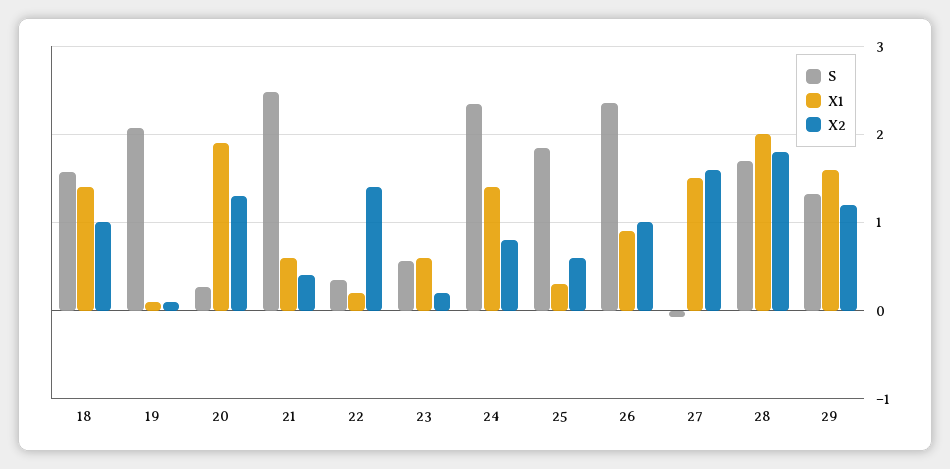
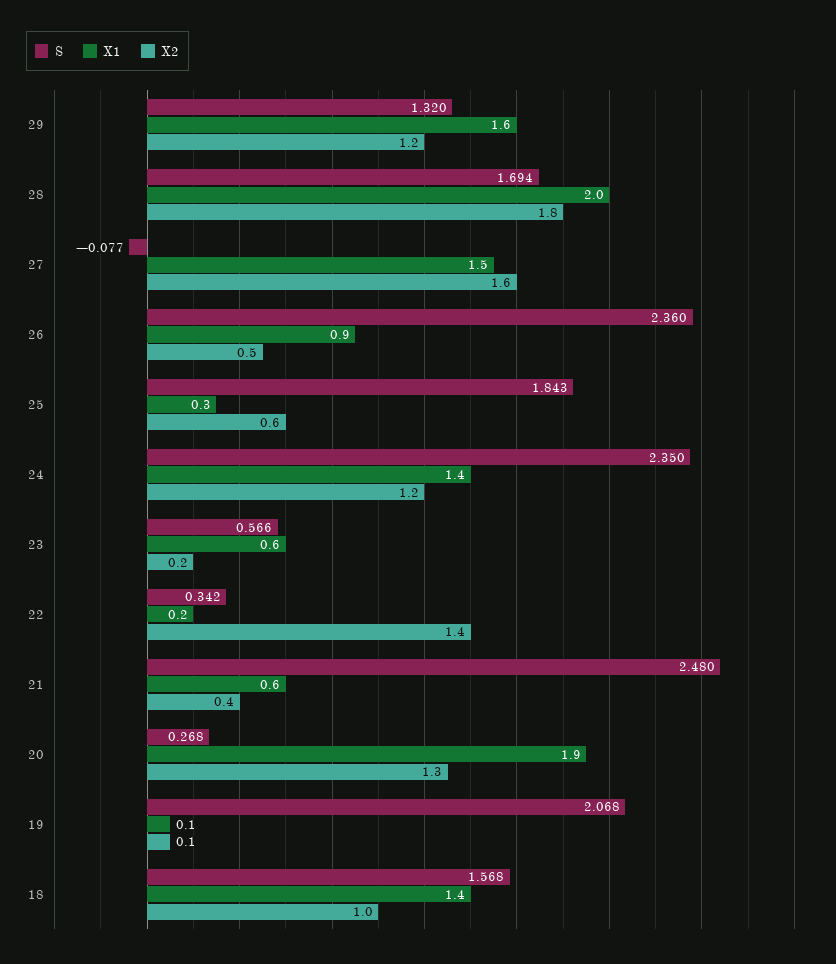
  {
    "S": {
      "18": 1.568,
      "19": 2.068,
      "20": 0.268,
      "21": 2.48,
      "22": 0.342,
      "23": 0.566,
      "24": 2.35,
      "25": 1.843,
      "26": 2.36,
      "27": -0.077,
      "28": 1.694,
      "29": 1.32
    },
    "X1": {
      "18": 1.4,
      "19": 0.1,
      "20": 1.9,
      "21": 0.6,
      "22": 0.2,
      "23": 0.6,
      "24": 1.4,
      "25": 0.3,
      "26": 0.9,
      "27": 1.5,
      "28": 2,
      "29": 1.6
    },
    "X2": {
      "18": 1,
      "19": 0.1,
      "20": 1.3,
      "21": 0.4,
      "22": 1.4,
      "23": 0.2,
-     "24": 0.8,
+     "24": 1.2,
      "25": 0.6,
-     "26": 1,
+     "26": 0.5,
      "27": 1.6,
      "28": 1.8,
      "29": 1.2
    }
  }

